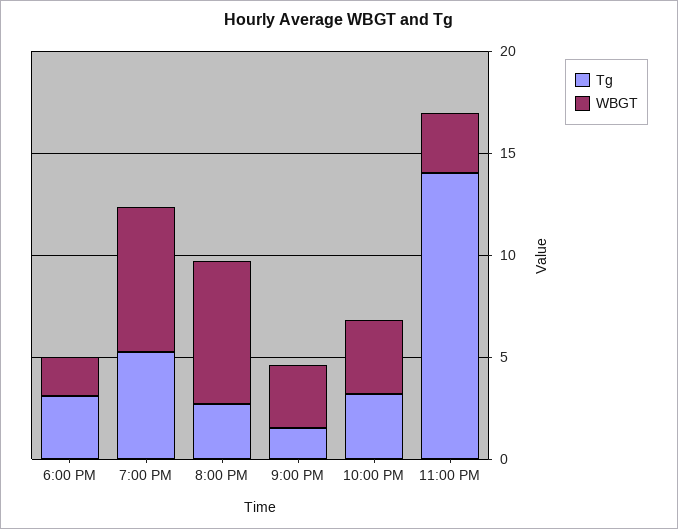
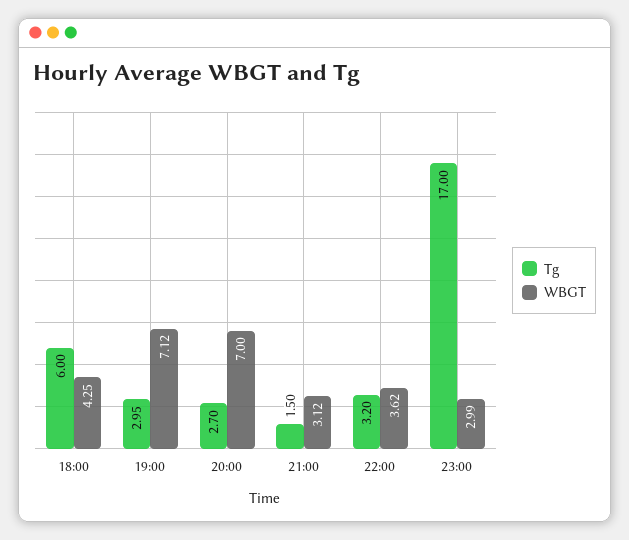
  {
    "Tg": {
-     "6:00 PM": 3,
+     "6:00 PM": 6,
-     "7:00 PM": 5,
+     "7:00 PM": 2.95,
      "8:00 PM": 2.7,
      "9:00 PM": 1.5,
      "10:00 PM": 3.2,
-     "11:00 PM": 14
+     "11:00 PM": 17
    },
    "WBGT": {
-     "6:00 PM": 2,
+     "6:00 PM": 4.25,
      "7:00 PM": 7.12,
      "8:00 PM": 7,
      "9:00 PM": 3.12,
      "10:00 PM": 3.62,
      "11:00 PM": 2.99
    }
  }

